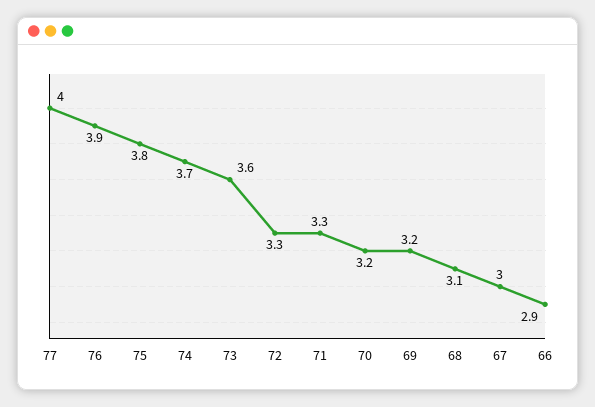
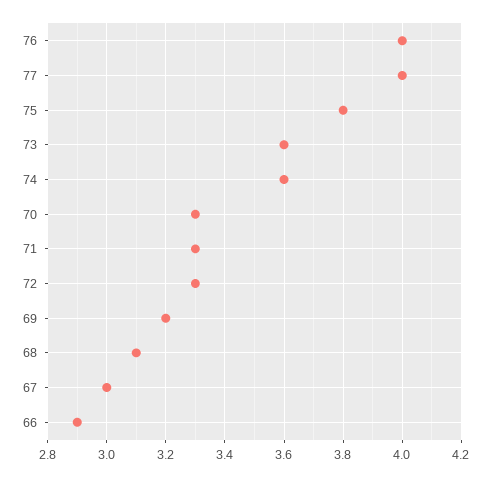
  {
    "77": 4,
-   "76": 3.9,
+   "76": 4,
    "75": 3.8,
-   "74": 3.7,
+   "74": 3.6,
    "73": 3.6,
    "72": 3.3,
    "71": 3.3,
-   "70": 3.2,
+   "70": 3.3,
    "69": 3.2,
    "68": 3.1,
    "67": 3,
    "66": 2.9
  }

